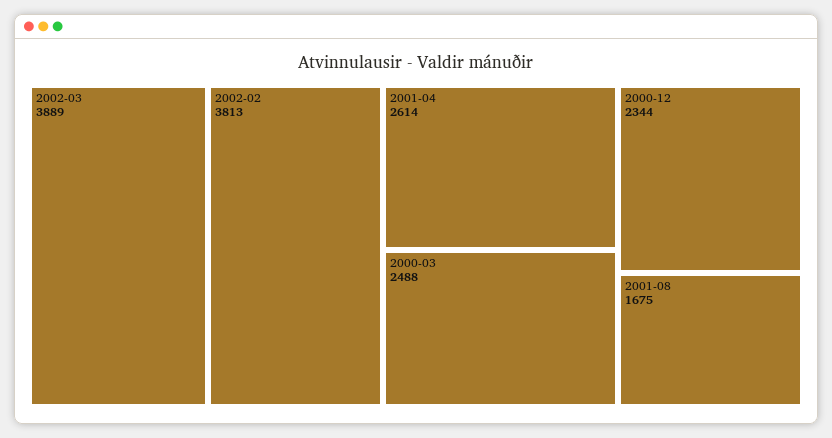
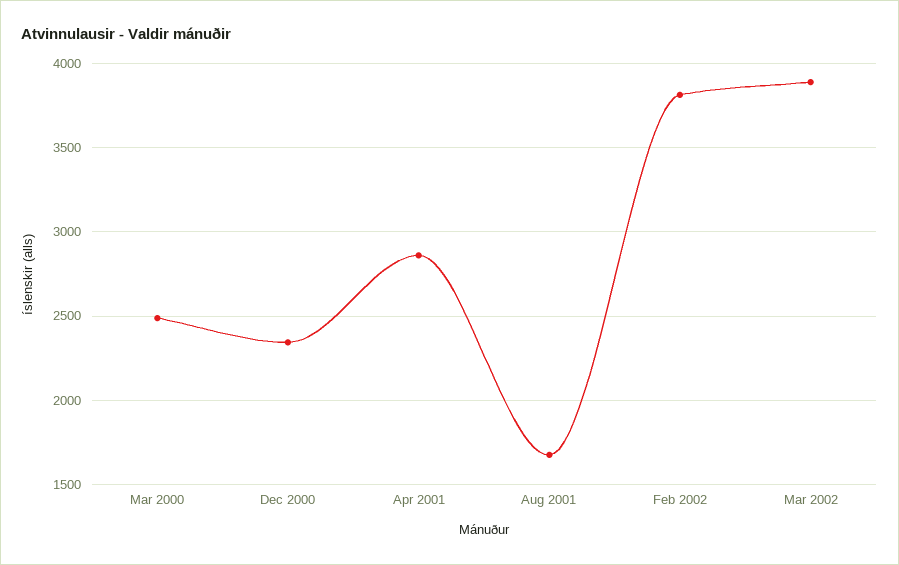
  {
    "2002-03": 3889,
    "2002-02": 3813,
-   "2001-04": 2614,
+   "2001-04": 2850,
    "2000-03": 2488,
    "2000-12": 2344,
    "2001-08": 1675
  }

